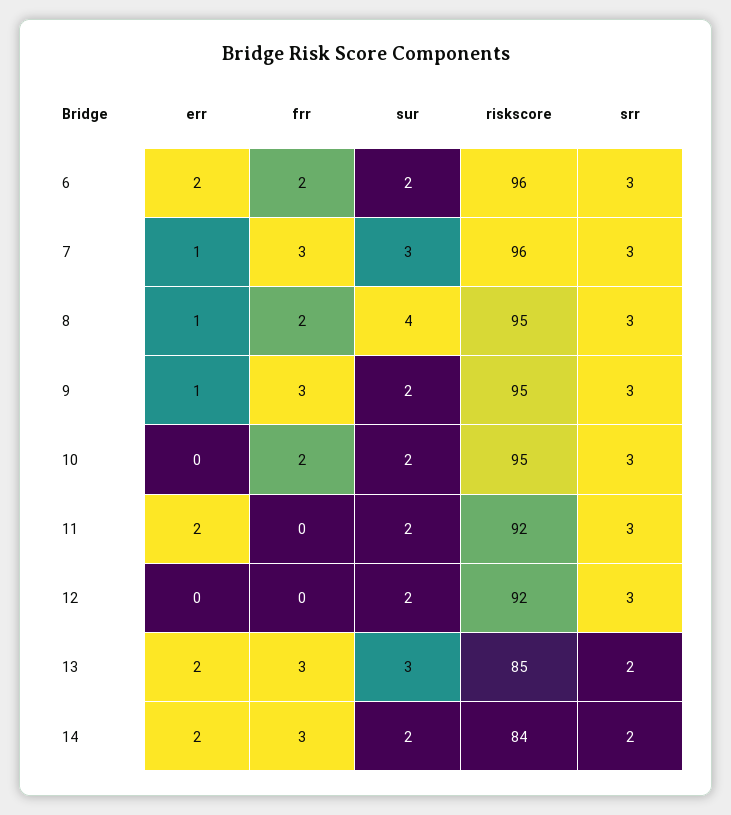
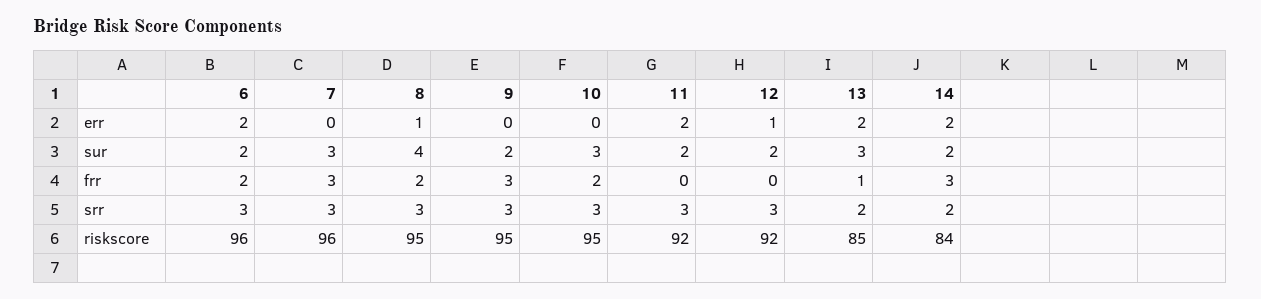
  {
    "err": {
      "6": 2,
-     "7": 1,
+     "7": 0,
      "8": 1,
-     "9": 1,
+     "9": 0,
      "10": 0,
      "11": 2,
-     "12": 0,
+     "12": 1,
      "13": 2,
      "14": 2
    },
    "frr": {
      "6": 2,
      "7": 3,
      "8": 2,
      "9": 3,
      "10": 2,
      "11": 0,
      "12": 0,
-     "13": 3,
+     "13": 1,
      "14": 3
    },
    "sur": {
      "6": 2,
      "7": 3,
      "8": 4,
      "9": 2,
-     "10": 2,
+     "10": 3,
      "11": 2,
      "12": 2,
      "13": 3,
      "14": 2
    },
    "riskscore": {
      "6": 96,
      "7": 96,
      "8": 95,
      "9": 95,
      "10": 95,
      "11": 92,
      "12": 92,
      "13": 85,
      "14": 84
    },
    "srr": {
      "6": 3,
      "7": 3,
      "8": 3,
      "9": 3,
      "10": 3,
      "11": 3,
      "12": 3,
      "13": 2,
      "14": 2
    }
  }

